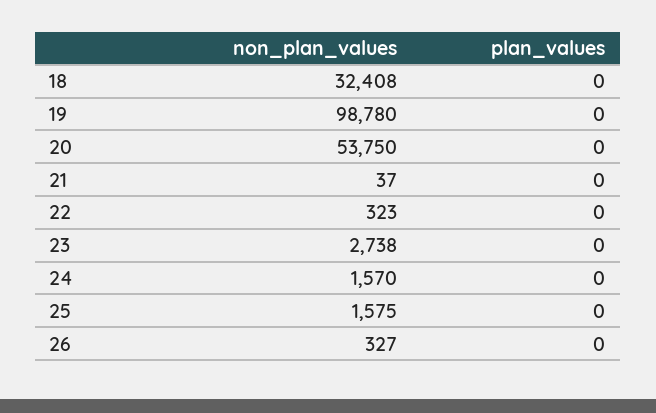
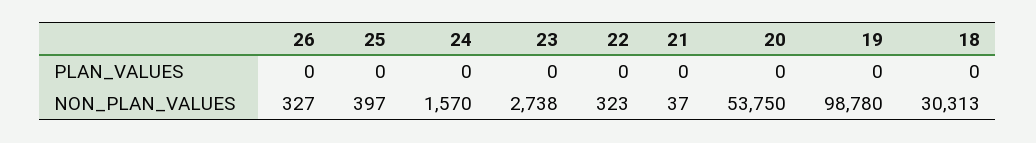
  {
    "non_plan_values": {
-     "18": 32408,
+     "18": 30313,
      "19": 98780,
      "20": 53750,
      "21": 37,
      "22": 323,
      "23": 2738,
      "24": 1570,
-     "25": 1575,
+     "25": 397,
      "26": 327
    },
    "plan_values": {
      "18": 0,
      "19": 0,
      "20": 0,
      "21": 0,
      "22": 0,
      "23": 0,
      "24": 0,
      "25": 0,
      "26": 0
    }
  }

